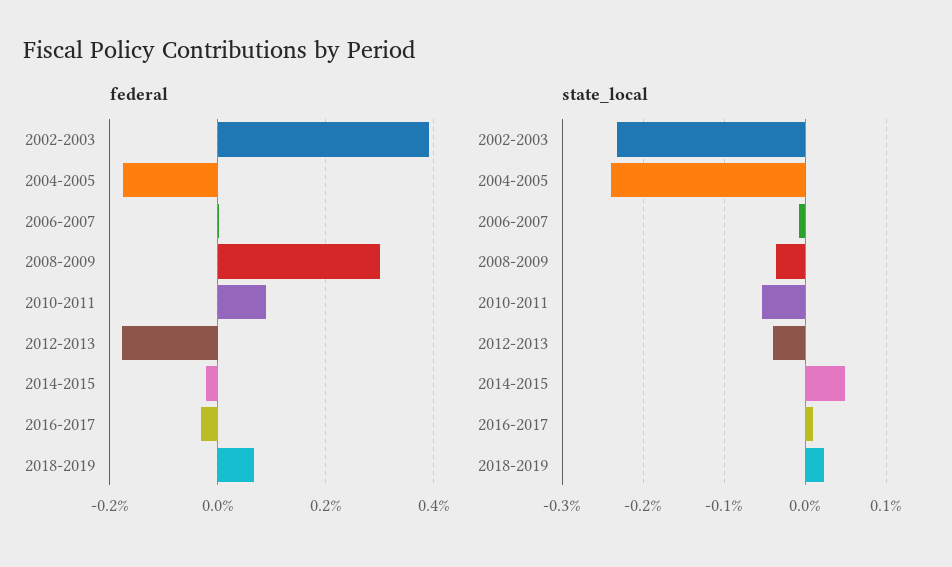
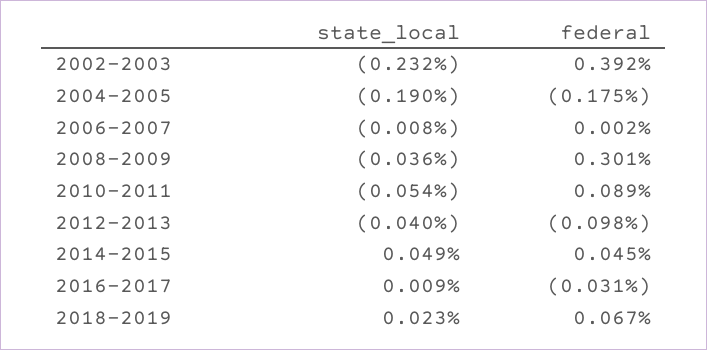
  {
    "federal": {
      "2002-2003": 0.392,
      "2004-2005": -0.175,
      "2006-2007": 0.002,
      "2008-2009": 0.301,
      "2010-2011": 0.089,
-     "2012-2013": -0.18,
+     "2012-2013": -0.098,
-     "2014-2015": -0.02,
+     "2014-2015": 0.045,
      "2016-2017": -0.031,
      "2018-2019": 0.067
    },
    "state_local": {
      "2002-2003": -0.232,
-     "2004-2005": -0.24,
+     "2004-2005": -0.19,
      "2006-2007": -0.008,
      "2008-2009": -0.036,
      "2010-2011": -0.054,
      "2012-2013": -0.04,
      "2014-2015": 0.049,
      "2016-2017": 0.009,
      "2018-2019": 0.023
    }
  }

